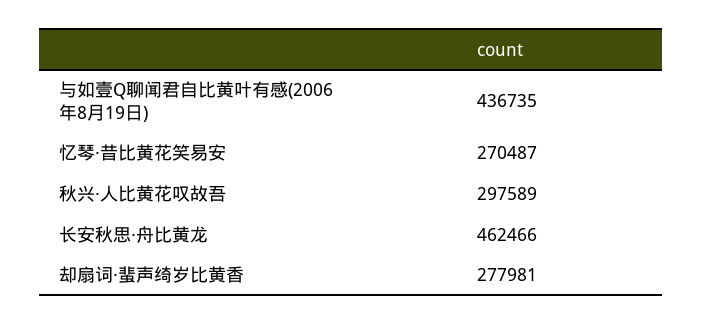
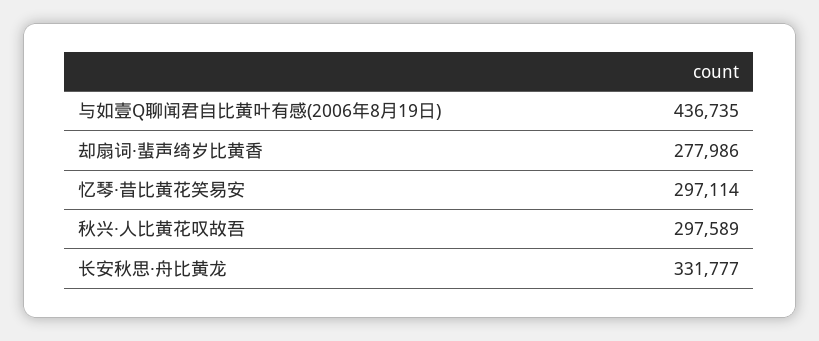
  {
    "与如壹Q聊闻君自比黄叶有感(2006年8月19日)": 436735,
-   "忆琴·昔比黄花笑易安": 270487,
+   "忆琴·昔比黄花笑易安": 297114,
    "秋兴·人比黄花叹故吾": 297589,
-   "长安秋思·舟比黄龙": 462466,
+   "长安秋思·舟比黄龙": 331777,
-   "却扇词·蜚声绮岁比黄香": 277981
+   "却扇词·蜚声绮岁比黄香": 277986
  }

